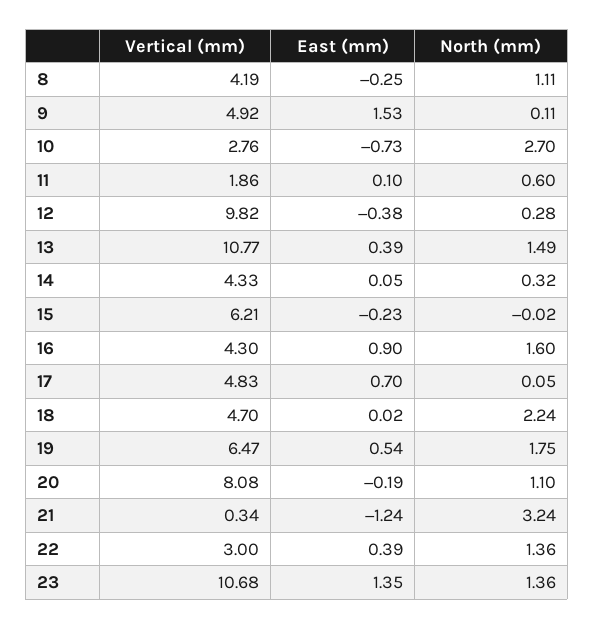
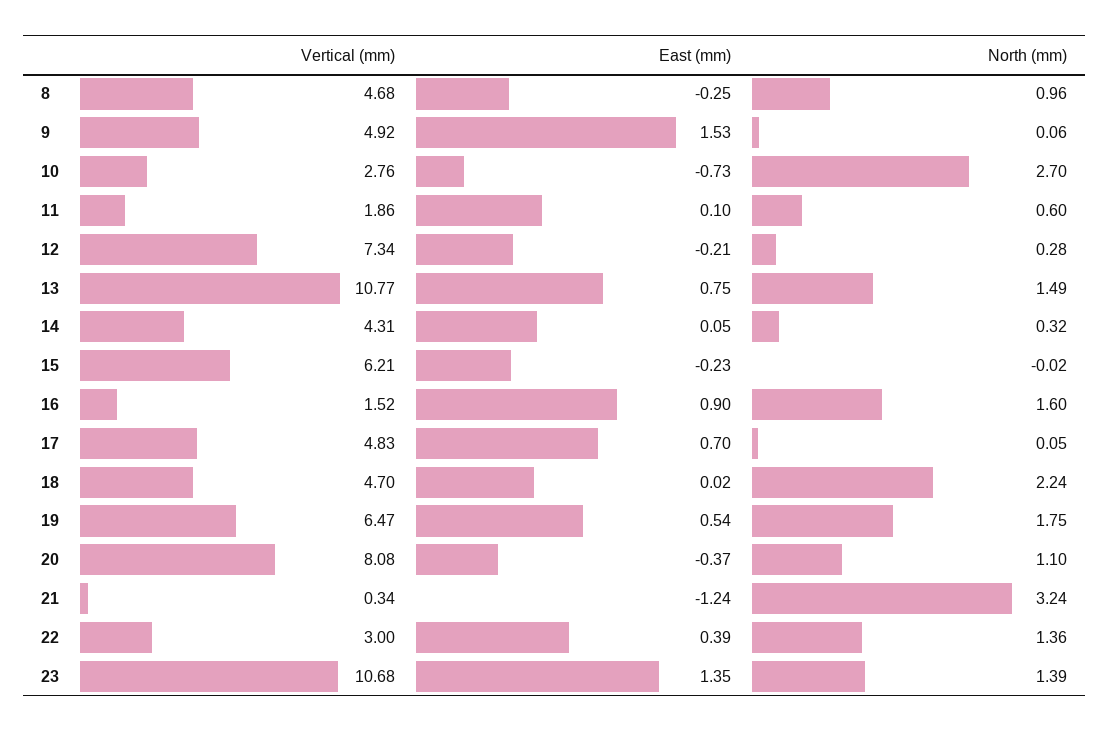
  {
    "Vertical (mm)": {
-     "8": 4.19,
+     "8": 4.68,
      "9": 4.92,
      "10": 2.76,
      "11": 1.86,
-     "12": 9.82,
+     "12": 7.34,
      "13": 10.77,
-     "14": 4.33,
+     "14": 4.31,
      "15": 6.21,
-     "16": 4.3,
+     "16": 1.52,
      "17": 4.83,
      "18": 4.7,
      "19": 6.47,
      "20": 8.08,
      "21": 0.34,
      "22": 3,
      "23": 10.68
    },
    "East (mm)": {
      "8": -0.25,
      "9": 1.53,
      "10": -0.73,
      "11": 0.1,
-     "12": -0.38,
+     "12": -0.21,
-     "13": 0.39,
+     "13": 0.75,
      "14": 0.05,
      "15": -0.23,
      "16": 0.9,
      "17": 0.7,
      "18": 0.02,
      "19": 0.54,
-     "20": -0.19,
+     "20": -0.37,
      "21": -1.24,
      "22": 0.39,
      "23": 1.35
    },
    "North (mm)": {
-     "8": 1.11,
+     "8": 0.96,
-     "9": 0.11,
+     "9": 0.06,
      "10": 2.7,
      "11": 0.6,
      "12": 0.28,
      "13": 1.49,
      "14": 0.32,
      "15": -0.02,
      "16": 1.6,
      "17": 0.05,
      "18": 2.24,
      "19": 1.75,
      "20": 1.1,
      "21": 3.24,
      "22": 1.36,
-     "23": 1.36
+     "23": 1.39
    }
  }

